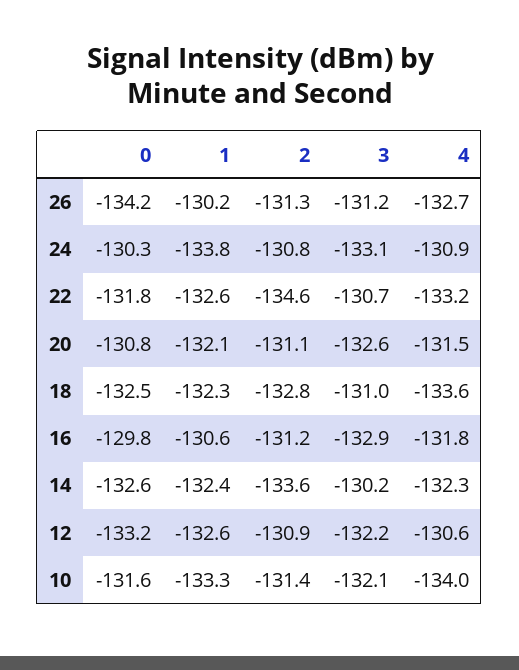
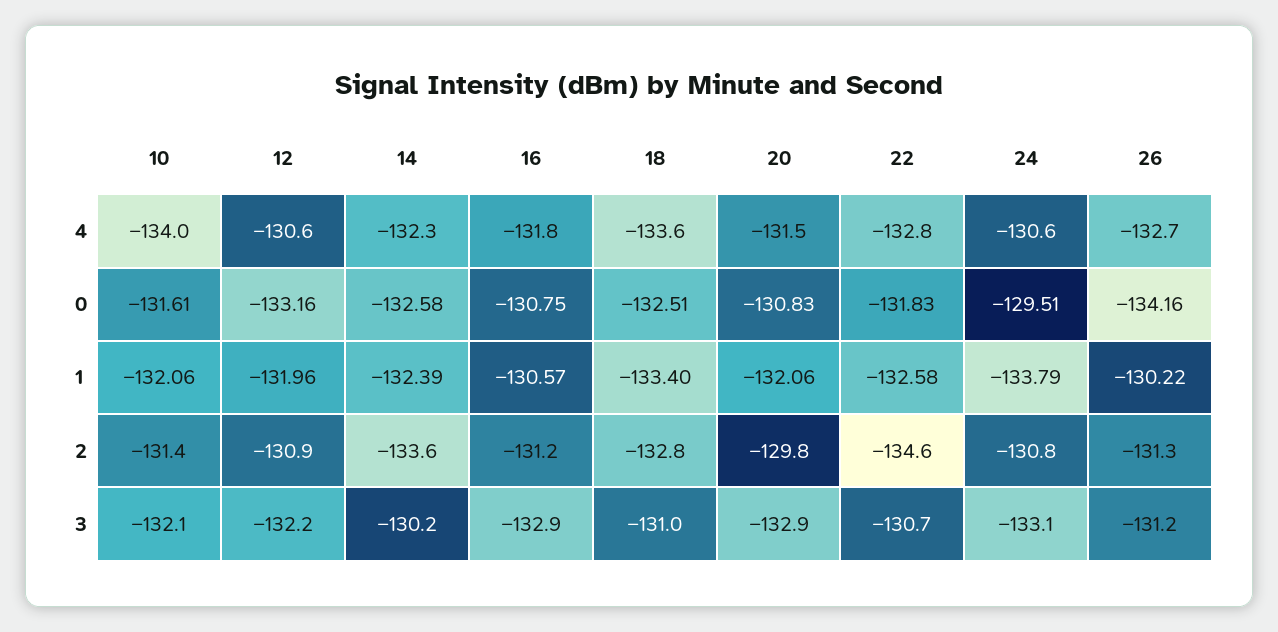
  {
    "0": {
      "26": -134.16,
-     "24": -130.3,
+     "24": -129.51,
      "22": -131.83,
      "20": -130.83,
      "18": -132.51,
-     "16": -129.8,
+     "16": -130.75,
      "14": -132.58,
      "12": -133.16,
      "10": -131.61
    },
    "1": {
      "26": -130.22,
      "24": -133.79,
      "22": -132.58,
      "20": -132.06,
-     "18": -132.3,
+     "18": -133.4,
      "16": -130.57,
      "14": -132.39,
-     "12": -132.6,
+     "12": -131.96,
-     "10": -133.3
+     "10": -132.06
    },
    "2": {
      "26": -131.3,
      "24": -130.8,
      "22": -134.6,
-     "20": -131.1,
+     "20": -129.8,
      "18": -132.8,
      "16": -131.2,
      "14": -133.6,
      "12": -130.9,
      "10": -131.4
    },
    "3": {
      "26": -131.2,
      "24": -133.1,
      "22": -130.7,
-     "20": -132.6,
+     "20": -132.9,
      "18": -131,
      "16": -132.9,
      "14": -130.2,
      "12": -132.2,
      "10": -132.1
    },
    "4": {
      "26": -132.7,
-     "24": -130.9,
+     "24": -130.6,
-     "22": -133.2,
+     "22": -132.8,
      "20": -131.5,
      "18": -133.6,
      "16": -131.8,
      "14": -132.3,
      "12": -130.6,
      "10": -134
    }
  }

